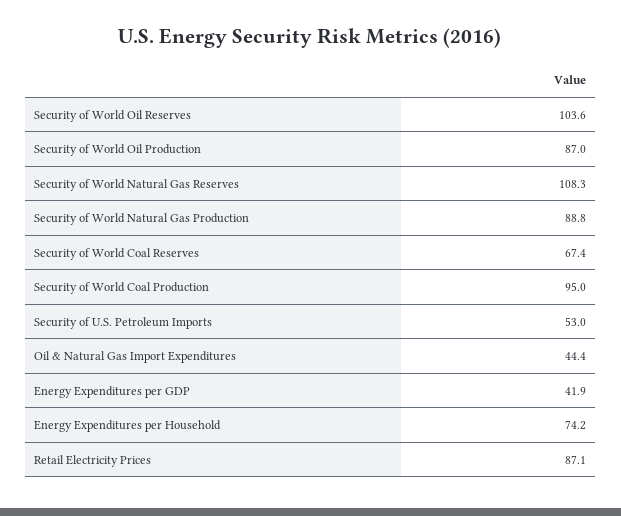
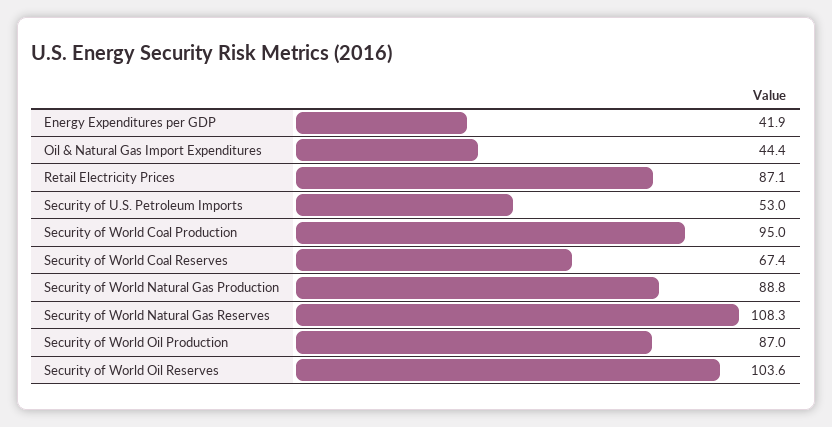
  {
    "Security of World Oil Reserves": 103.6,
    "Security of World Oil Production": 87,
    "Security of World Natural Gas Reserves": 108.3,
    "Security of World Natural Gas Production": 88.8,
    "Security of World Coal Reserves": 67.4,
    "Security of World Coal Production": 95,
    "Security of U.S. Petroleum Imports": 53,
    "Oil & Natural Gas Import Expenditures": 44.4,
    "Energy Expenditures per GDP": 41.9,
-   "Energy Expenditures per Household": 74.2,
    "Retail Electricity Prices": 87.1
  }

